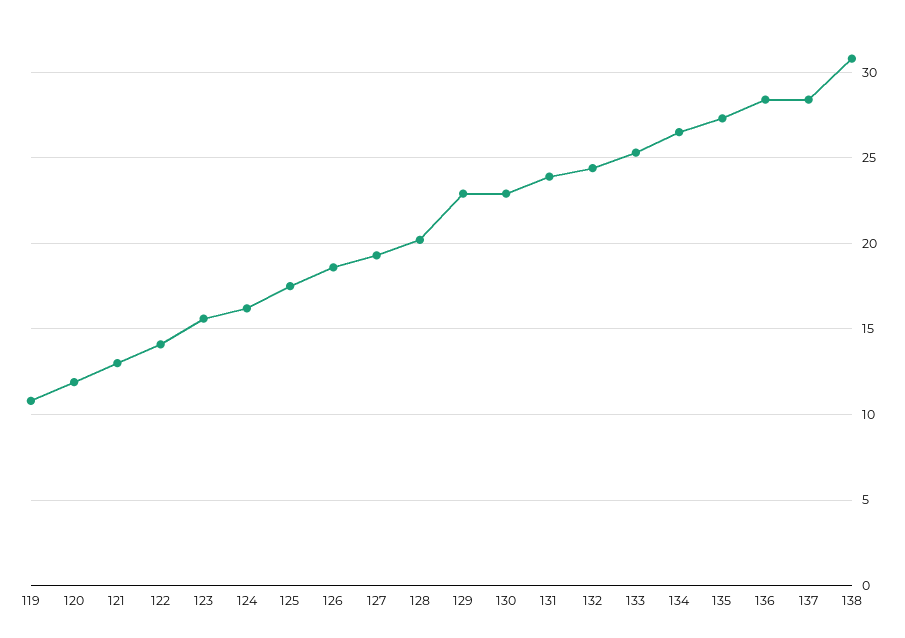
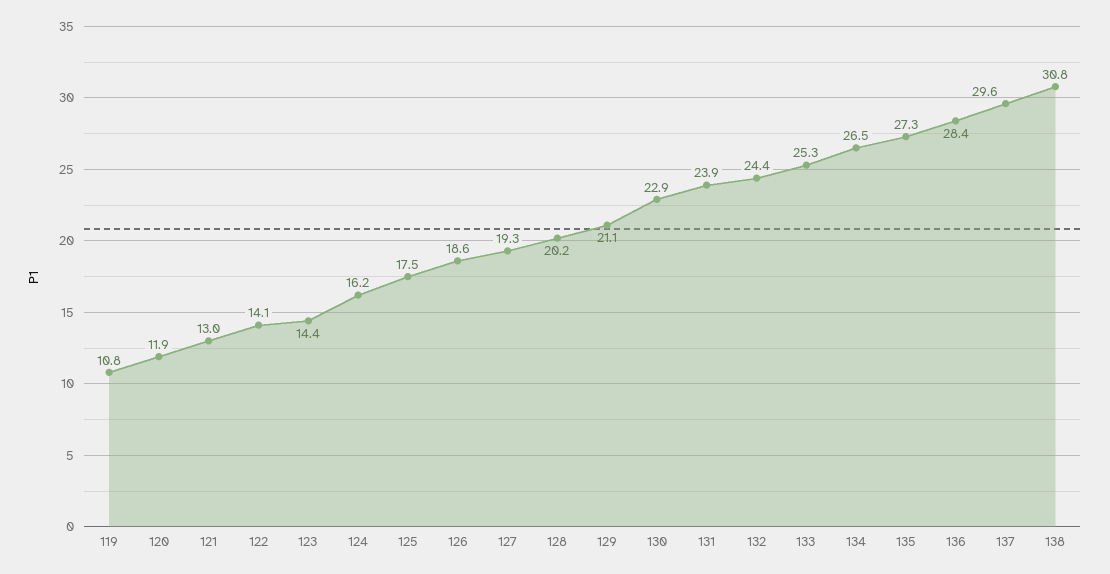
  {
    "119": 10.8,
    "120": 11.9,
    "121": 13,
    "122": 14.1,
-   "123": 15.5,
+   "123": 14.4,
    "124": 16.2,
    "125": 17.5,
    "126": 18.6,
    "127": 19.3,
    "128": 20.2,
-   "129": 23,
+   "129": 21.1,
    "130": 22.9,
    "131": 23.9,
    "132": 24.4,
    "133": 25.3,
    "134": 26.5,
    "135": 27.3,
    "136": 28.4,
-   "137": 28.5,
+   "137": 29.6,
    "138": 30.8
  }

